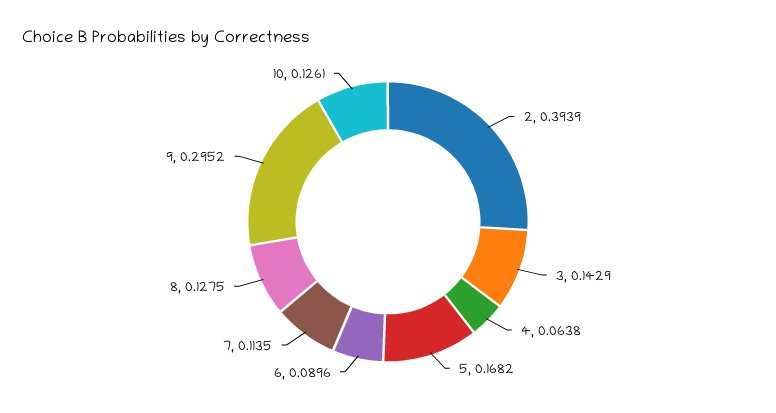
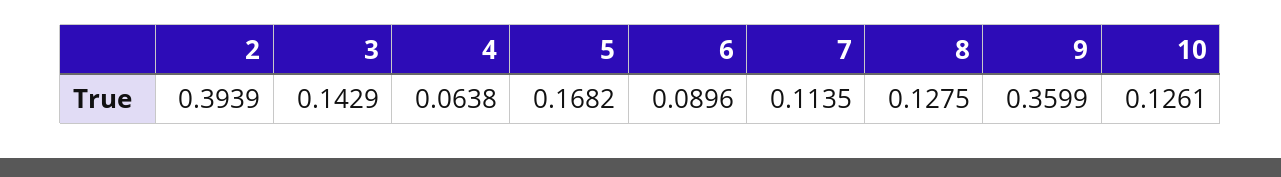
  {
    "2": 0.3939,
    "3": 0.1429,
    "4": 0.0638,
    "5": 0.1682,
    "6": 0.0896,
    "7": 0.1135,
    "8": 0.1275,
-   "9": 0.2952,
+   "9": 0.3599,
    "10": 0.1261
  }

